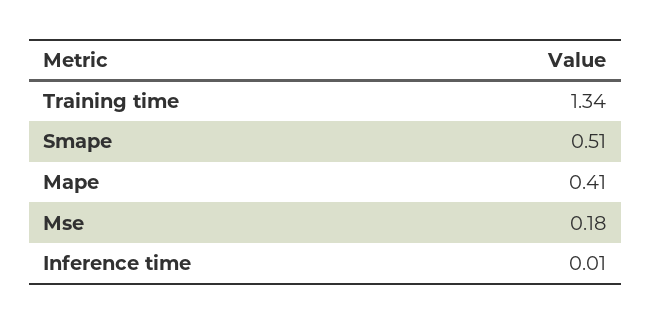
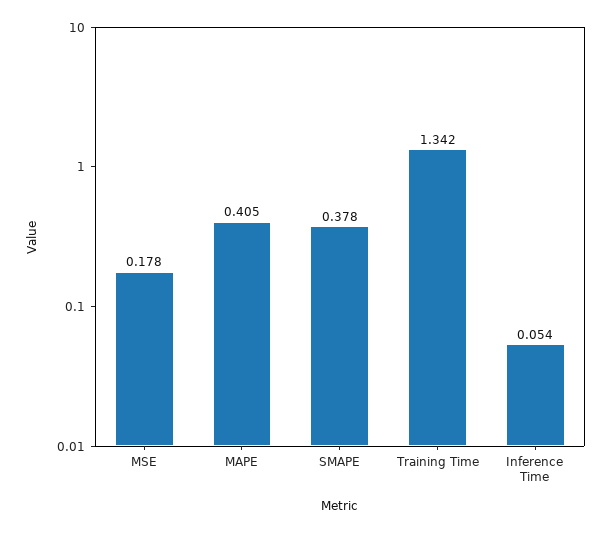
  {
    "Training time": 1.342,
-   "Smape": 0.51,
+   "Smape": 0.378,
    "Mape": 0.405,
    "Mse": 0.178,
-   "Inference time": 0.01
+   "Inference time": 0.054
  }

